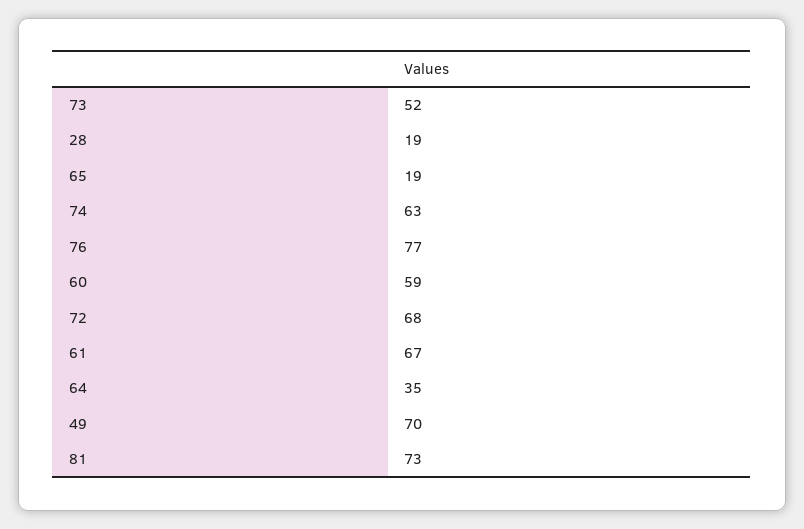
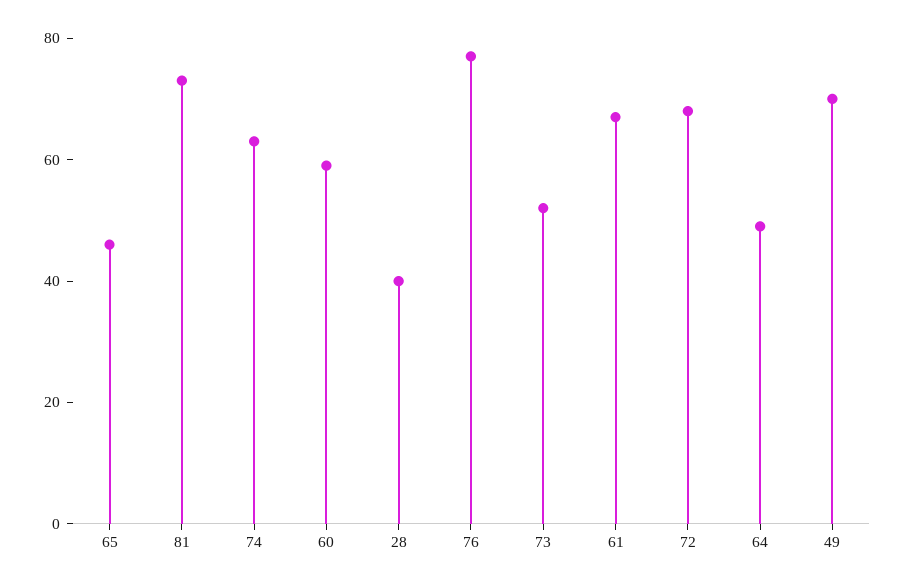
  {
    "73": 52,
-   "28": 19,
+   "28": 40,
-   "65": 19,
+   "65": 45,
    "74": 63,
    "76": 77,
    "60": 59,
    "72": 68,
    "61": 67,
-   "64": 35,
+   "64": 50,
    "49": 70,
    "81": 73
  }

